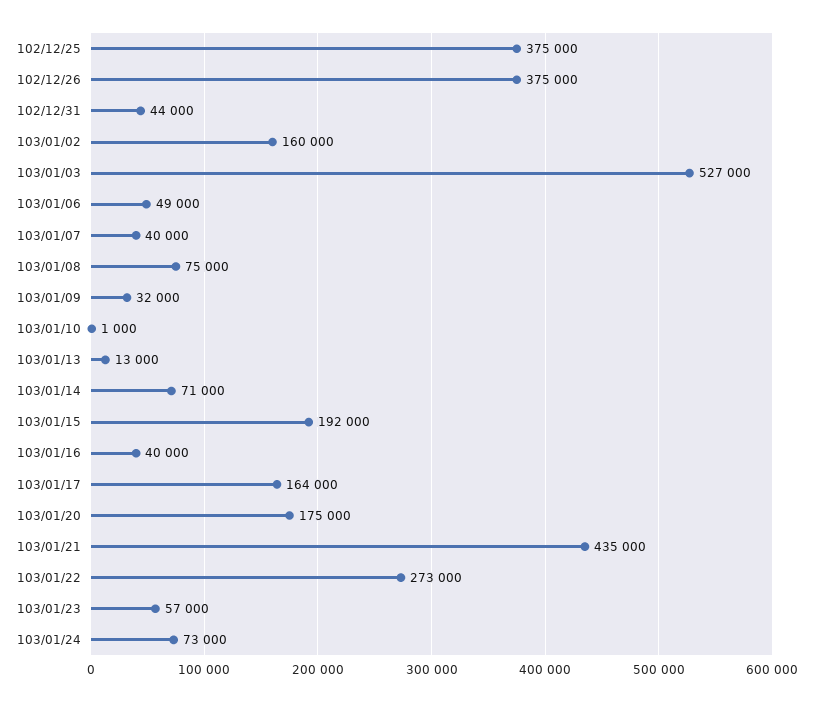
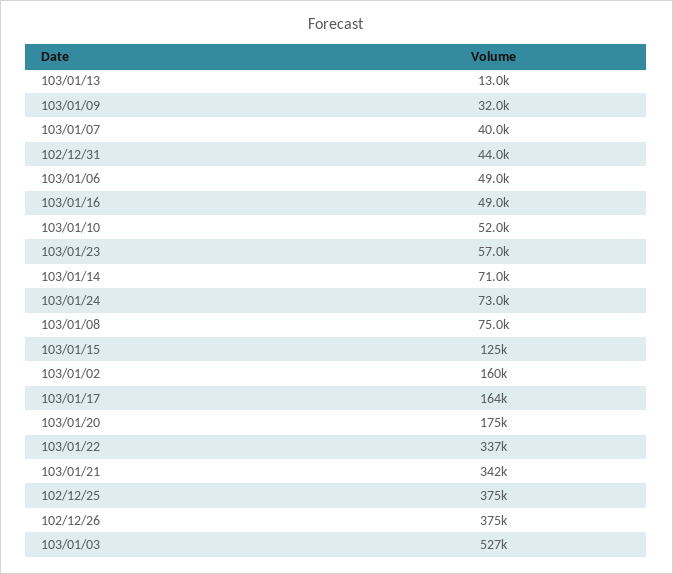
  {
    "102/12/25": 375000,
    "102/12/26": 375000,
    "102/12/31": 44000,
    "103/01/02": 160000,
    "103/01/03": 527000,
    "103/01/06": 49000,
    "103/01/07": 40000,
    "103/01/08": 75000,
    "103/01/09": 32000,
-   "103/01/10": 1000,
+   "103/01/10": 52000,
    "103/01/13": 13000,
    "103/01/14": 71000,
-   "103/01/15": 192000,
+   "103/01/15": 125000,
-   "103/01/16": 40000,
+   "103/01/16": 49000,
    "103/01/17": 164000,
    "103/01/20": 175000,
-   "103/01/21": 435000,
+   "103/01/21": 342000,
-   "103/01/22": 273000,
+   "103/01/22": 337000,
    "103/01/23": 57000,
    "103/01/24": 73000
  }

